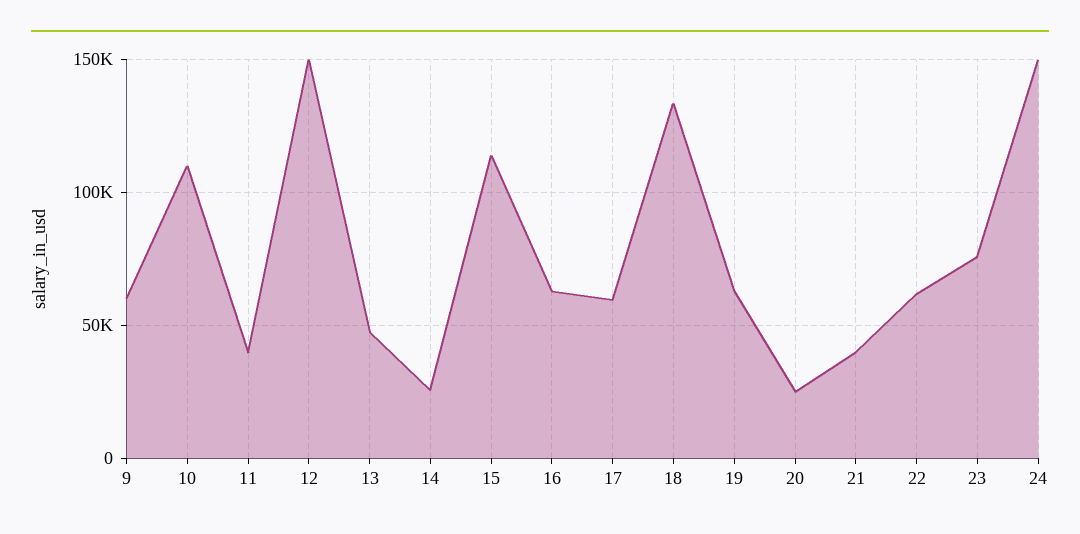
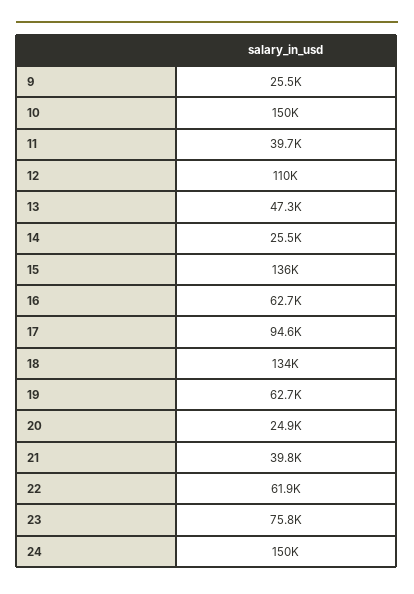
  {
-   "9": 60000,
+   "9": 25500,
-   "10": 110000,
+   "10": 150000,
    "11": 39700,
-   "12": 150000,
+   "12": 110000,
    "13": 47300,
    "14": 25500,
-   "15": 115000,
+   "15": 136000,
    "16": 62700,
-   "17": 60000,
+   "17": 94600,
    "18": 134000,
    "19": 62700,
    "20": 24900,
    "21": 39800,
    "22": 61900,
    "23": 75800,
    "24": 150000
  }

